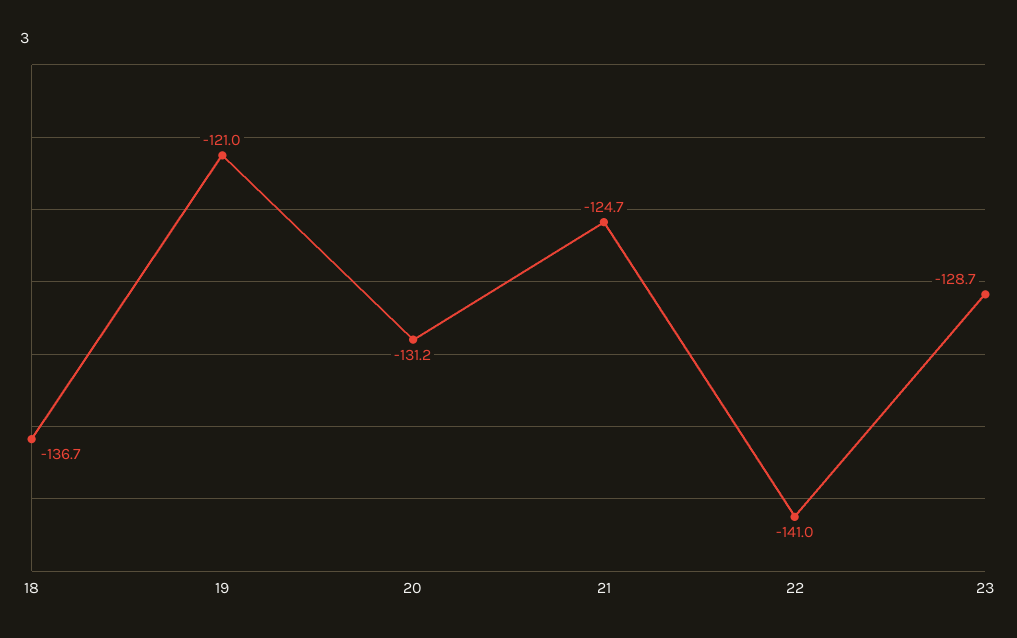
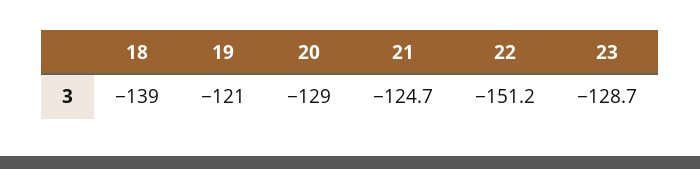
  {
-   "18": -136.7,
+   "18": -139,
    "19": -121,
-   "20": -131.2,
+   "20": -129,
    "21": -124.7,
-   "22": -141,
+   "22": -151.2,
    "23": -128.7
  }

